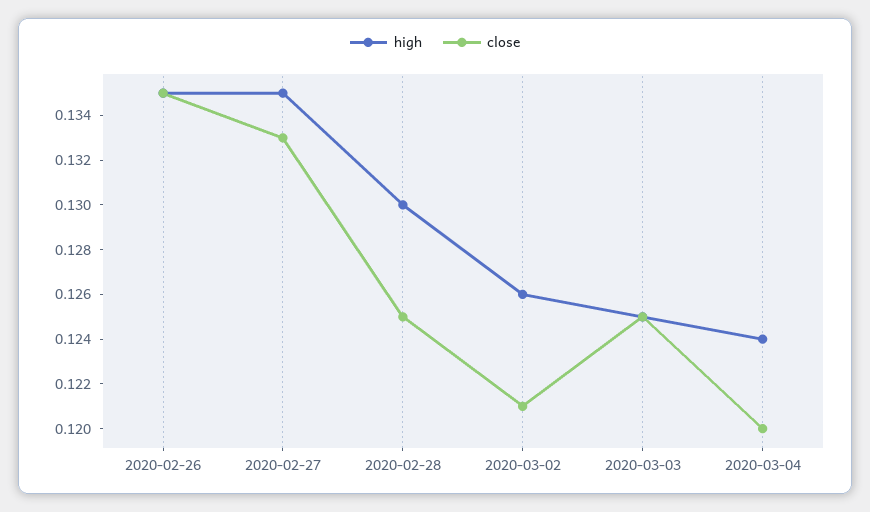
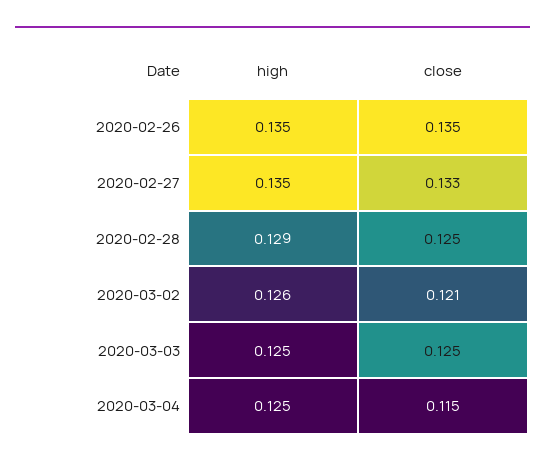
  {
    "high": {
      "2020-02-26": 0.135,
      "2020-02-27": 0.135,
-     "2020-02-28": 0.13,
+     "2020-02-28": 0.129,
      "2020-03-02": 0.126,
      "2020-03-03": 0.125,
-     "2020-03-04": 0.124
+     "2020-03-04": 0.125
    },
    "close": {
      "2020-02-26": 0.135,
      "2020-02-27": 0.133,
      "2020-02-28": 0.125,
      "2020-03-02": 0.121,
      "2020-03-03": 0.125,
-     "2020-03-04": 0.12
+     "2020-03-04": 0.115
    }
  }

